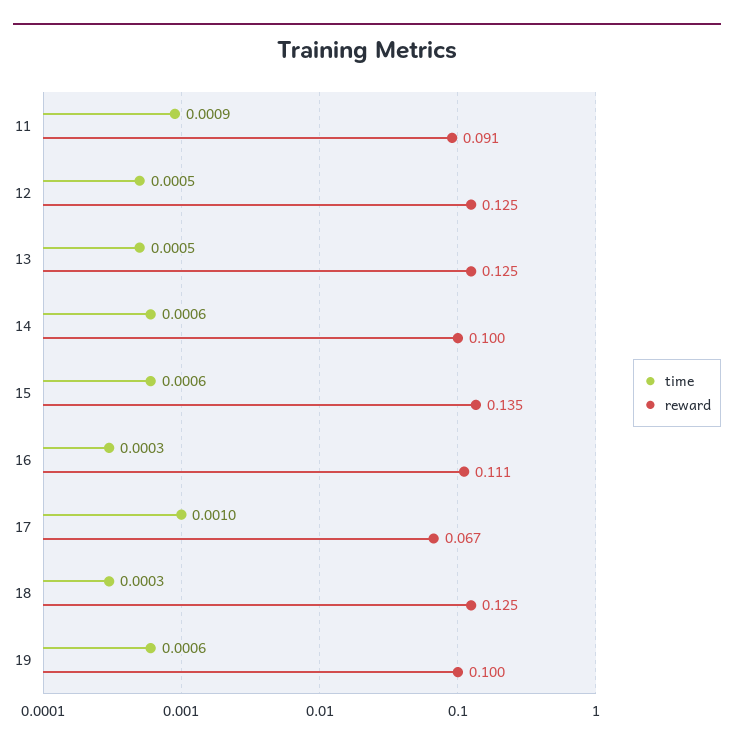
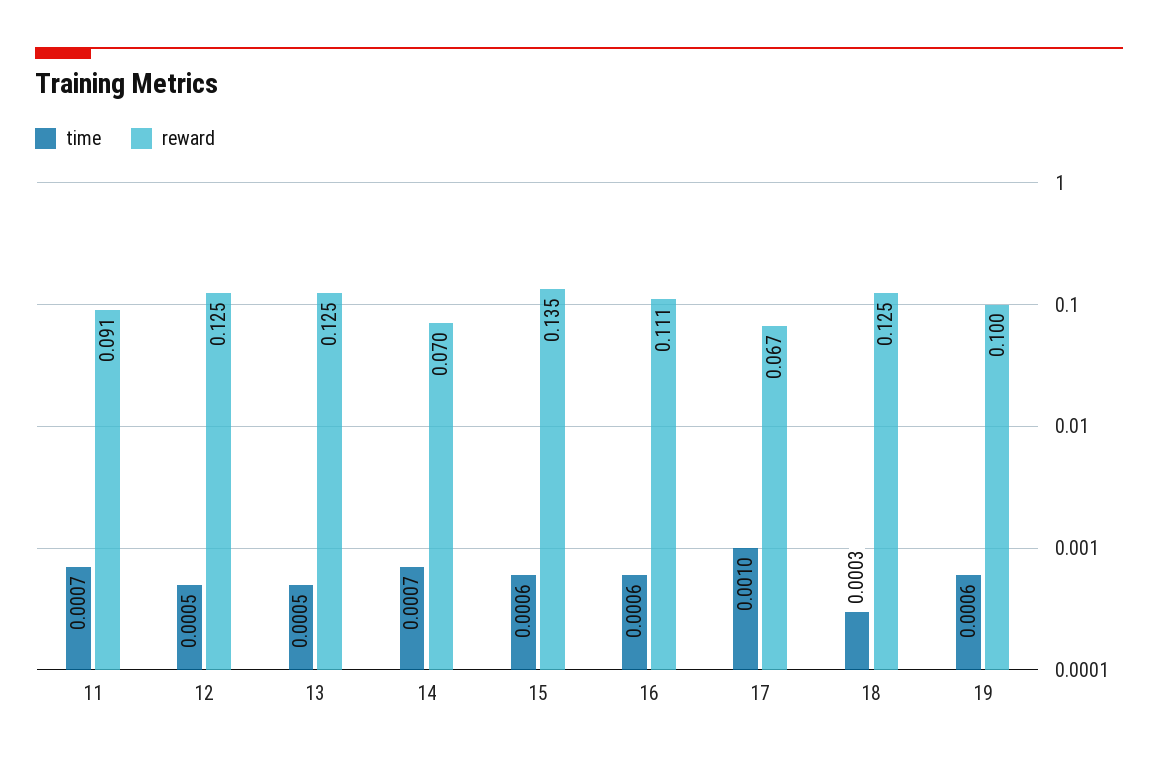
  {
    "time": {
-     "11": 0.0009,
+     "11": 0.0007,
      "12": 0.0005,
      "13": 0.0005,
-     "14": 0.0006,
+     "14": 0.0007,
      "15": 0.0006,
-     "16": 0.0003,
+     "16": 0.0006,
      "17": 0.001,
      "18": 0.0003,
      "19": 0.0006
    },
    "reward": {
      "11": 0.091,
      "12": 0.125,
      "13": 0.125,
-     "14": 0.1,
+     "14": 0.07,
      "15": 0.135,
      "16": 0.111,
      "17": 0.067,
      "18": 0.125,
      "19": 0.1
    }
  }

